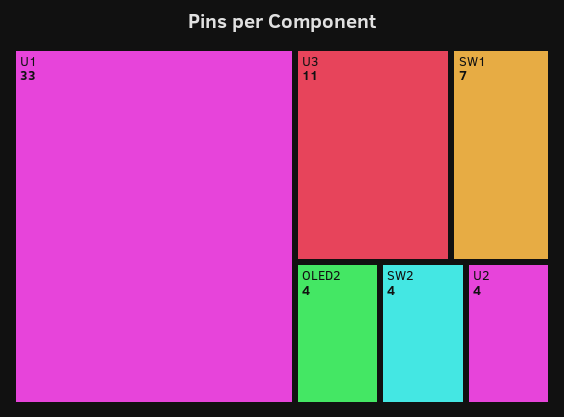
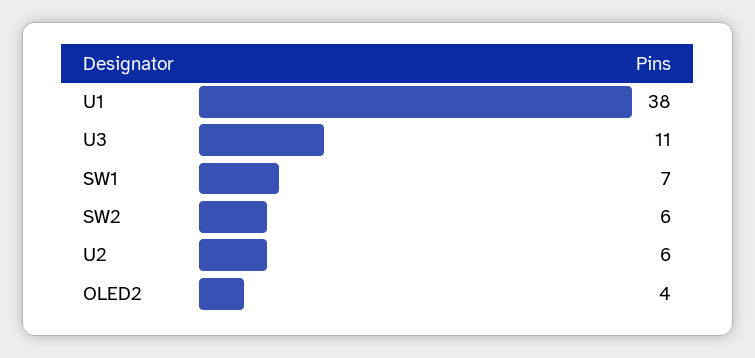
  {
-   "U1": 33,
+   "U1": 38,
    "U3": 11,
    "SW1": 7,
    "OLED2": 4,
-   "SW2": 4,
+   "SW2": 6,
-   "U2": 4
+   "U2": 6
  }

